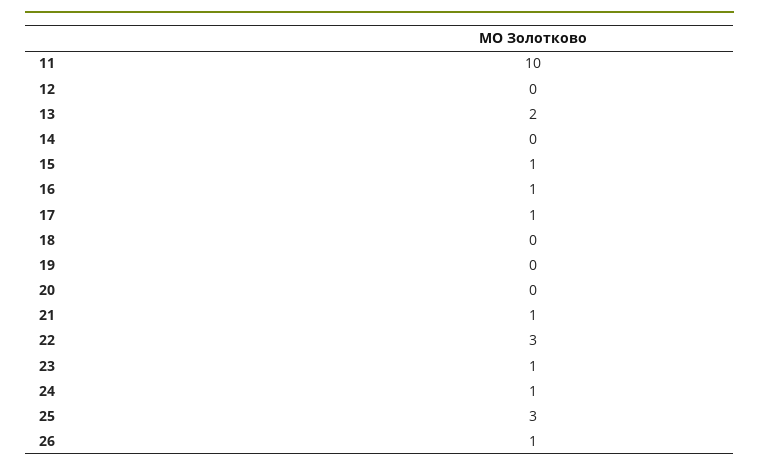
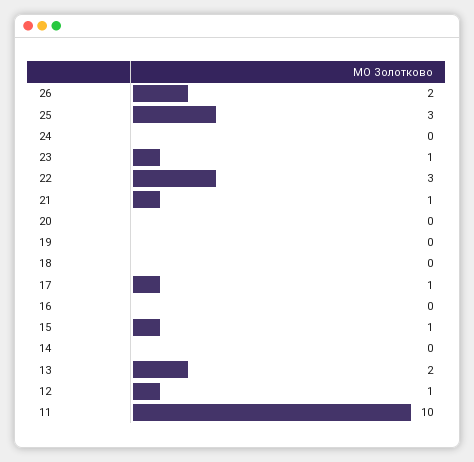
  {
    "11": 10,
-   "12": 0,
+   "12": 1,
    "13": 2,
    "14": 0,
    "15": 1,
-   "16": 1,
+   "16": 0,
    "17": 1,
    "18": 0,
    "19": 0,
    "20": 0,
    "21": 1,
    "22": 3,
    "23": 1,
-   "24": 1,
+   "24": 0,
    "25": 3,
-   "26": 1
+   "26": 2
  }

